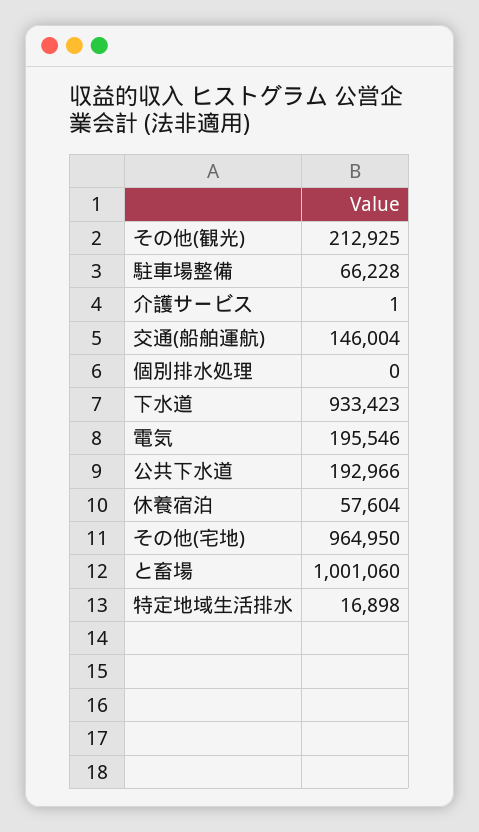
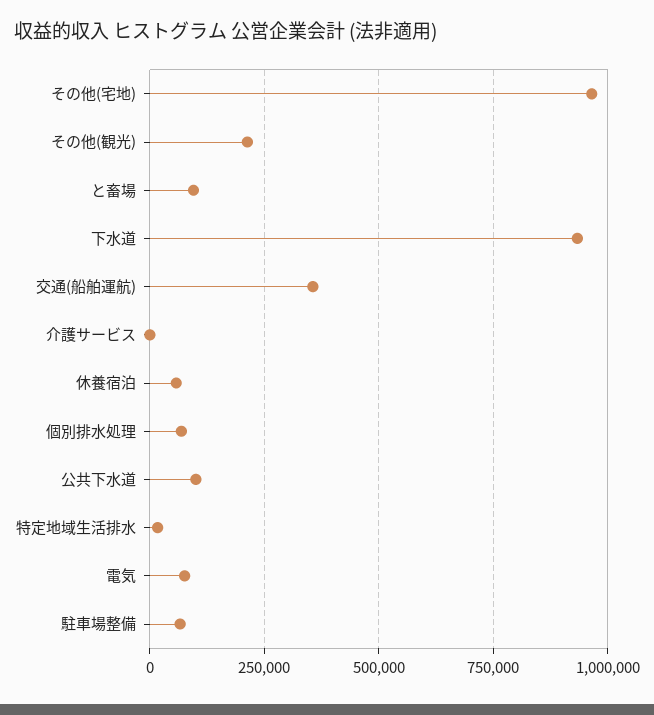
  {
    "その他(観光)": 212925,
    "駐車場整備": 66228,
    "介護サービス": 1,
-   "交通(船舶運航)": 146004,
+   "交通(船舶運航)": 350000,
-   "個別排水処理": 0,
+   "個別排水処理": 75000,
    "下水道": 933423,
-   "電気": 195546,
+   "電気": 75000,
-   "公共下水道": 192966,
+   "公共下水道": 100000,
    "休養宿泊": 57604,
    "その他(宅地)": 964950,
-   "と畜場": 1001060,
+   "と畜場": 100000,
    "特定地域生活排水": 16898
  }

